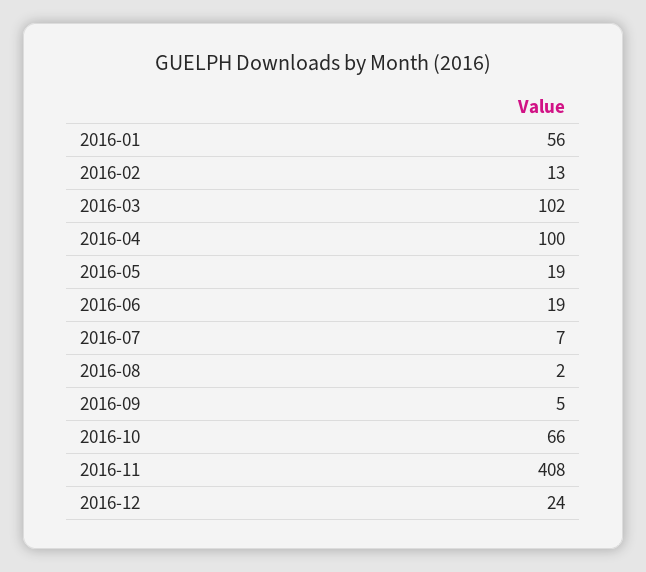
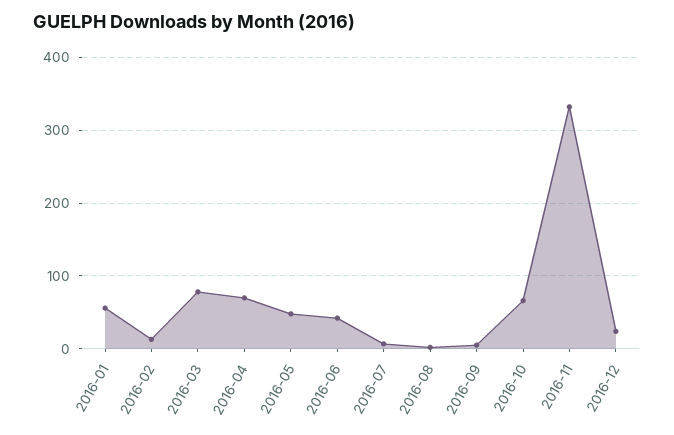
  {
    "2016-01": 56,
    "2016-02": 13,
-   "2016-03": 102,
+   "2016-03": 80,
-   "2016-04": 100,
+   "2016-04": 70,
-   "2016-05": 19,
+   "2016-05": 50,
-   "2016-06": 19,
+   "2016-06": 40,
    "2016-07": 7,
    "2016-08": 2,
    "2016-09": 5,
    "2016-10": 66,
-   "2016-11": 408,
+   "2016-11": 330,
    "2016-12": 24
  }

